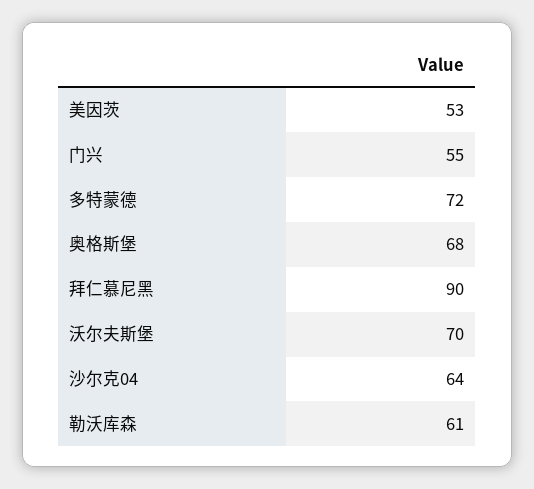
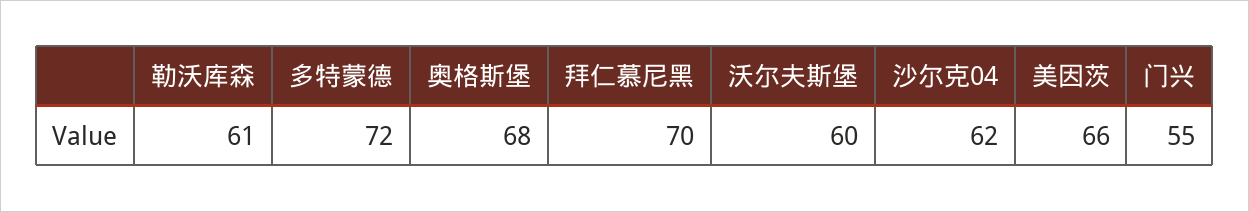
  {
-   "美因茨": 53,
+   "美因茨": 66,
    "门兴": 55,
    "多特蒙德": 72,
    "奥格斯堡": 68,
-   "拜仁慕尼黑": 90,
+   "拜仁慕尼黑": 70,
-   "沃尔夫斯堡": 70,
+   "沃尔夫斯堡": 60,
-   "沙尔克04": 64,
+   "沙尔克04": 62,
    "勒沃库森": 61
  }

